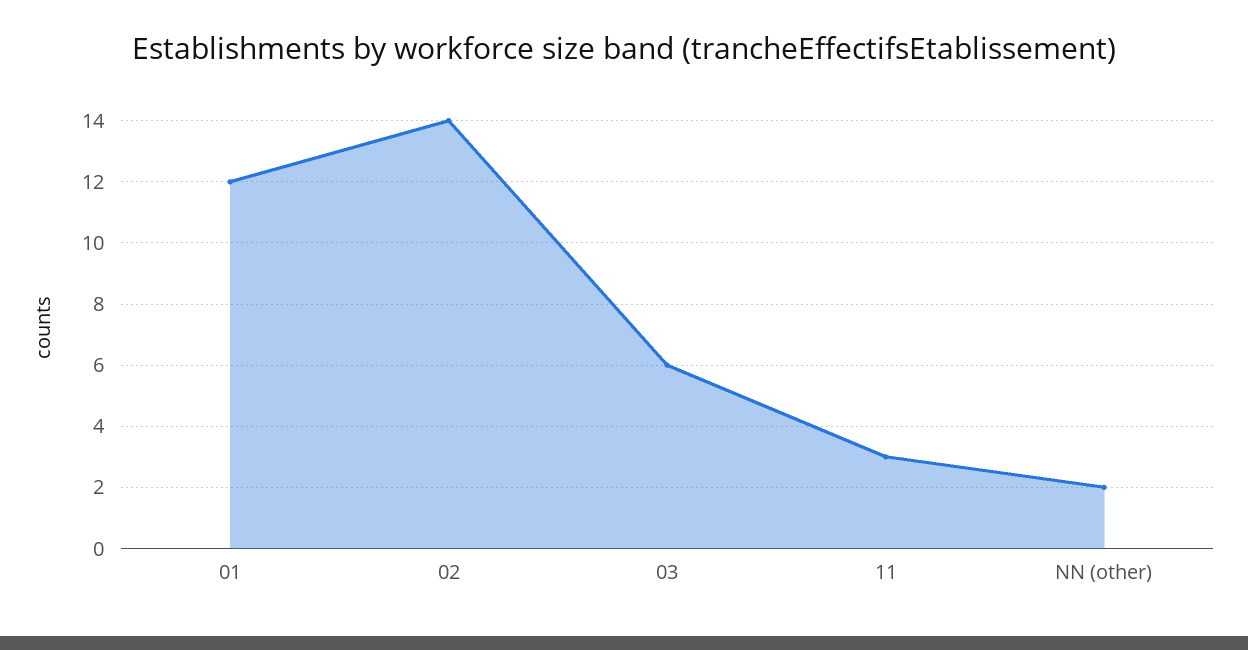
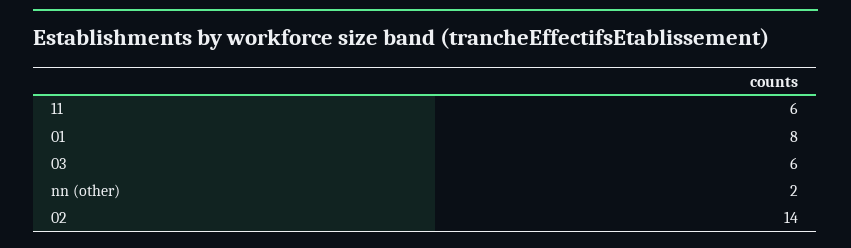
  {
-   "01": 12,
+   "01": 8,
    "02": 14,
    "03": 6,
-   "11": 3,
+   "11": 6,
    "NN (other)": 2
  }

